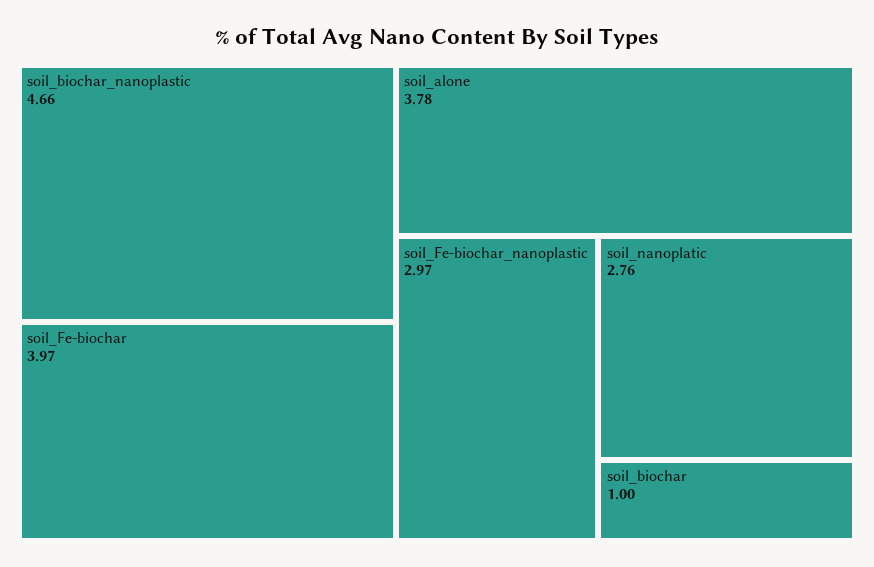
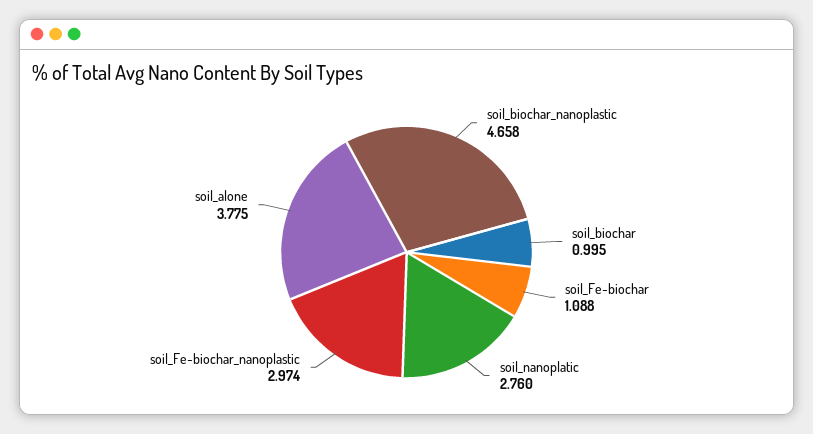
  {
    "soil_biochar_nanoplastic": 4.658,
-   "soil_Fe-biochar": 3.97,
+   "soil_Fe-biochar": 1.088,
    "soil_alone": 3.775,
    "soil_Fe-biochar_nanoplastic": 2.974,
    "soil_nanoplatic": 2.76,
    "soil_biochar": 0.995
  }

